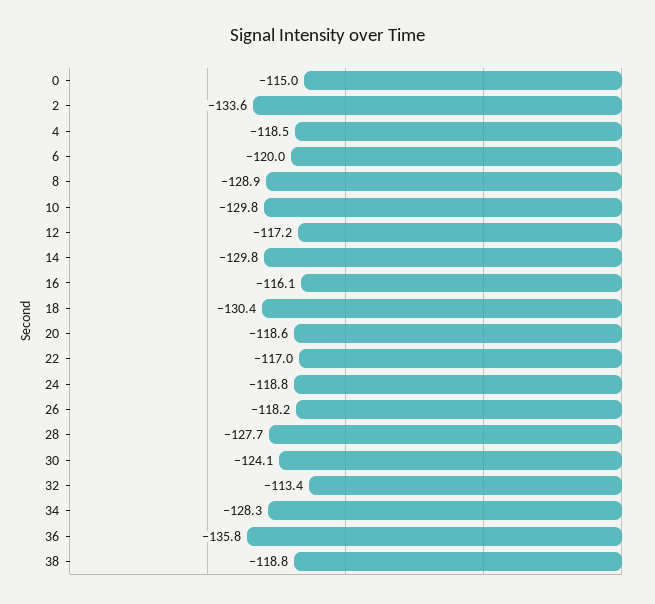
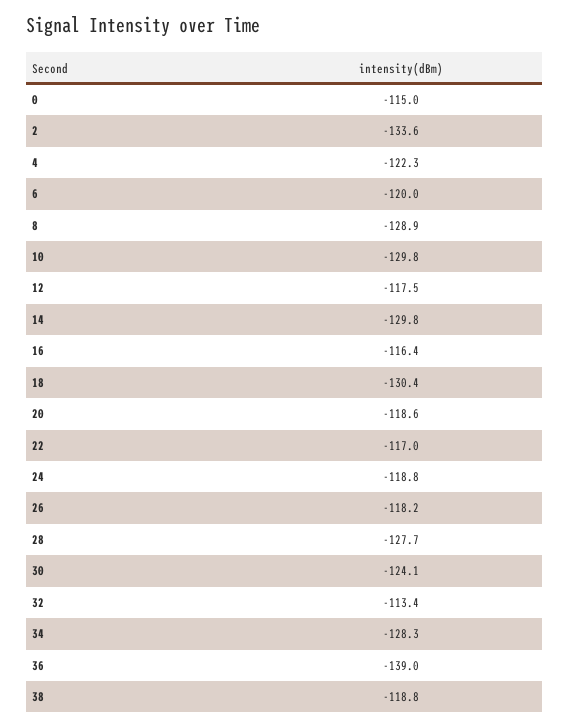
  {
    "0": -115,
    "2": -133.6,
-   "4": -118.5,
+   "4": -122.3,
    "6": -120,
    "8": -128.9,
    "10": -129.8,
-   "12": -117.2,
+   "12": -117.5,
    "14": -129.8,
-   "16": -116.1,
+   "16": -116.4,
    "18": -130.4,
    "20": -118.6,
    "22": -117,
    "24": -118.8,
    "26": -118.2,
    "28": -127.7,
    "30": -124.1,
    "32": -113.4,
    "34": -128.3,
-   "36": -135.8,
+   "36": -139,
    "38": -118.8
  }

